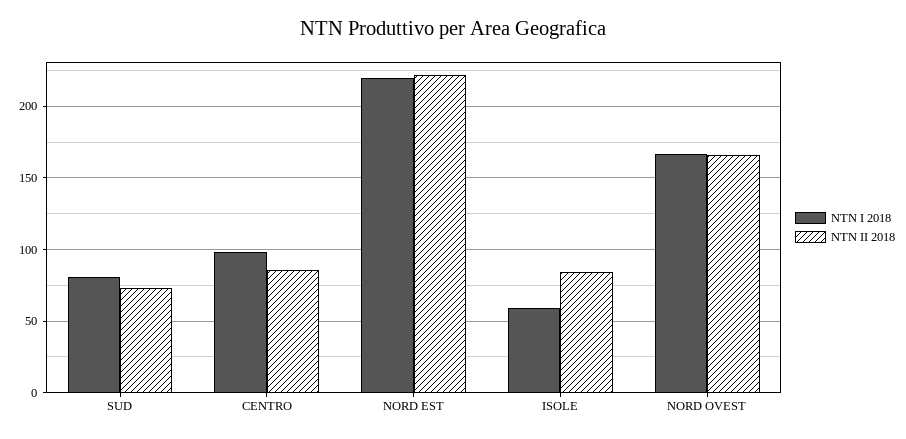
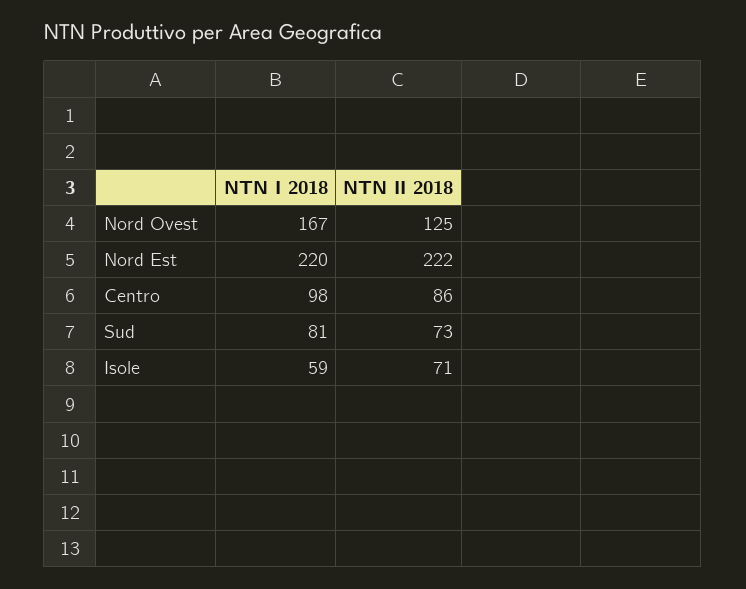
  {
    "NTN I 2018": {
      "SUD": 81,
      "CENTRO": 98,
      "NORD EST": 220,
      "ISOLE": 59,
      "NORD OVEST": 167
    },
    "NTN II 2018": {
      "SUD": 73,
      "CENTRO": 86,
      "NORD EST": 222,
-     "ISOLE": 85,
+     "ISOLE": 71,
-     "NORD OVEST": 165
+     "NORD OVEST": 125
    }
  }

